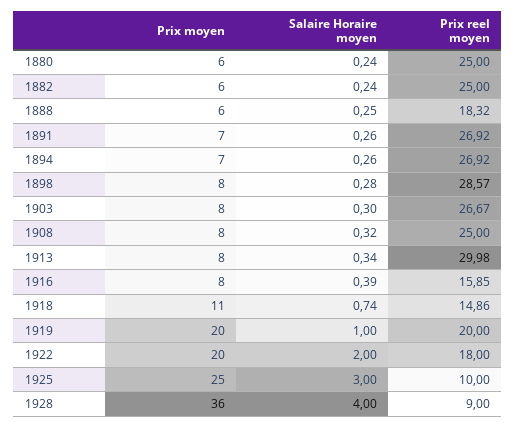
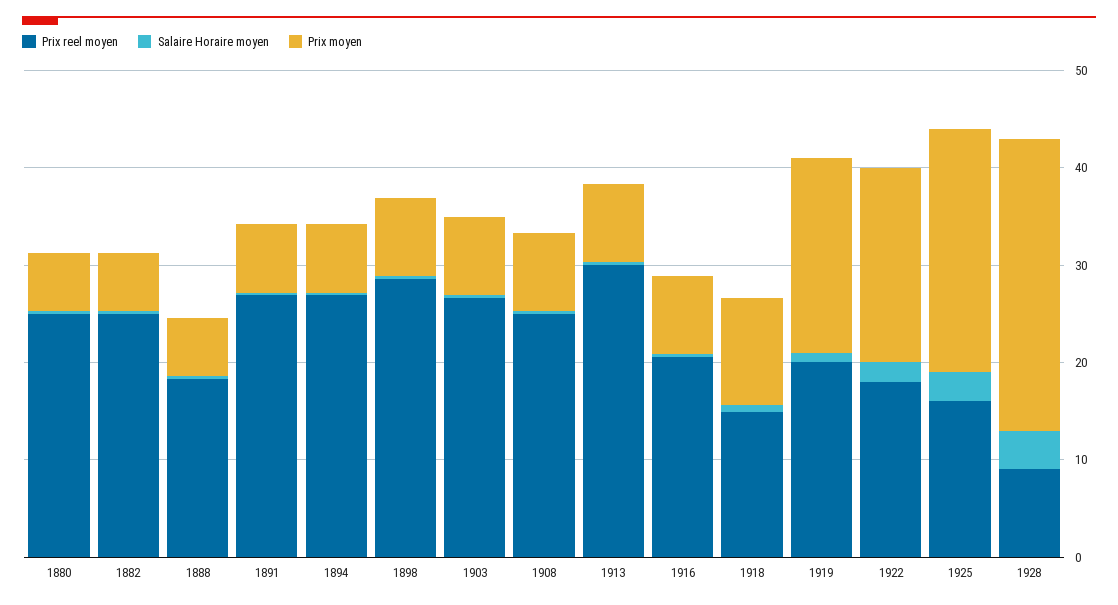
  {
    "Prix moyen": {
      "1880": 6,
      "1882": 6,
      "1888": 6,
      "1891": 7,
      "1894": 7,
      "1898": 8,
      "1903": 8,
      "1908": 8,
      "1913": 8,
      "1916": 8,
      "1918": 11,
      "1919": 20,
      "1922": 20,
      "1925": 25,
-     "1928": 36
+     "1928": 30
    },
    "Salaire Horaire moyen": {
      "1880": 0.24,
      "1882": 0.24,
      "1888": 0.25,
      "1891": 0.26,
      "1894": 0.26,
      "1898": 0.28,
      "1903": 0.3,
      "1908": 0.32,
      "1913": 0.34,
      "1916": 0.39,
      "1918": 0.74,
      "1919": 1,
      "1922": 2,
      "1925": 3,
      "1928": 4
    },
    "Prix reel moyen": {
      "1880": 25,
      "1882": 25,
      "1888": 18.32,
      "1891": 26.92,
      "1894": 26.92,
      "1898": 28.57,
      "1903": 26.67,
      "1908": 25,
      "1913": 29.98,
-     "1916": 15.85,
+     "1916": 20,
      "1918": 14.86,
      "1919": 20,
      "1922": 18,
-     "1925": 10,
+     "1925": 16,
      "1928": 9
    }
  }

